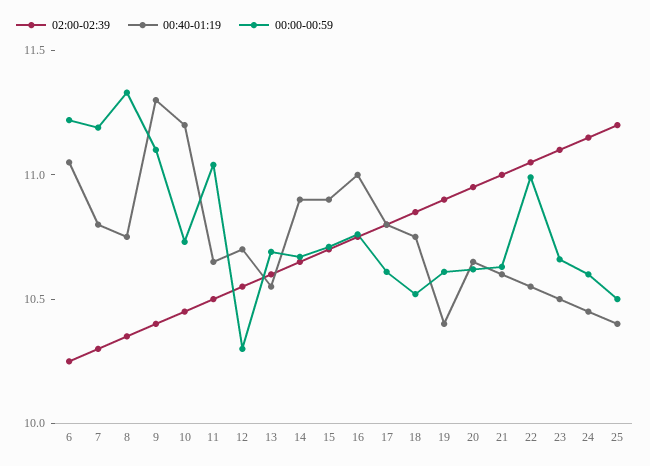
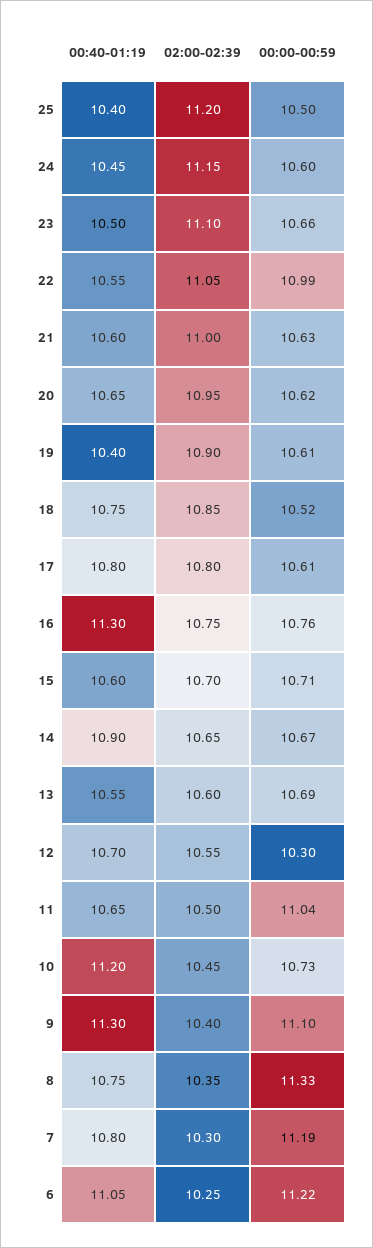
  {
    "02:00-02:39": {
      "6": 10.25,
      "7": 10.3,
      "8": 10.35,
      "9": 10.4,
      "10": 10.45,
      "11": 10.5,
      "12": 10.55,
      "13": 10.6,
      "14": 10.65,
      "15": 10.7,
      "16": 10.75,
      "17": 10.8,
      "18": 10.85,
      "19": 10.9,
      "20": 10.95,
      "21": 11,
      "22": 11.05,
      "23": 11.1,
      "24": 11.15,
      "25": 11.2
    },
    "00:40-01:19": {
      "6": 11.05,
      "7": 10.8,
      "8": 10.75,
      "9": 11.3,
      "10": 11.2,
      "11": 10.65,
      "12": 10.7,
      "13": 10.55,
      "14": 10.9,
-     "15": 10.9,
+     "15": 10.6,
-     "16": 11,
+     "16": 11.3,
      "17": 10.8,
      "18": 10.75,
      "19": 10.4,
      "20": 10.65,
      "21": 10.6,
      "22": 10.55,
      "23": 10.5,
      "24": 10.45,
      "25": 10.4
    },
    "00:00-00:59": {
      "6": 11.22,
      "7": 11.19,
      "8": 11.33,
      "9": 11.1,
      "10": 10.73,
      "11": 11.04,
      "12": 10.3,
      "13": 10.69,
      "14": 10.67,
      "15": 10.71,
      "16": 10.76,
      "17": 10.61,
      "18": 10.52,
      "19": 10.61,
      "20": 10.62,
      "21": 10.63,
      "22": 10.99,
      "23": 10.66,
      "24": 10.6,
      "25": 10.5
    }
  }

